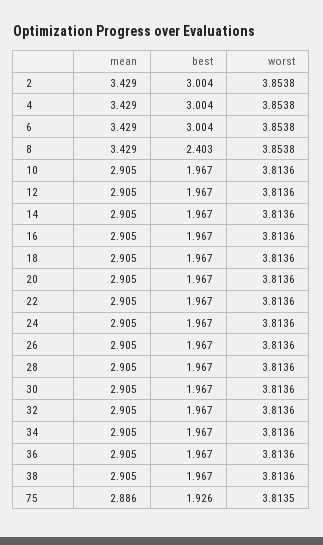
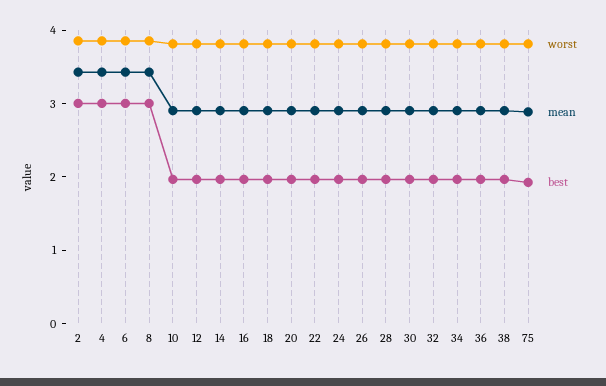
  {
    "mean": {
      "2": 3.429,
      "4": 3.429,
      "6": 3.429,
      "8": 3.429,
      "10": 2.905,
      "12": 2.905,
      "14": 2.905,
      "16": 2.905,
      "18": 2.905,
      "20": 2.905,
      "22": 2.905,
      "24": 2.905,
      "26": 2.905,
      "28": 2.905,
      "30": 2.905,
      "32": 2.905,
      "34": 2.905,
      "36": 2.905,
      "38": 2.905,
      "75": 2.886
    },
    "best": {
      "2": 3.004,
      "4": 3.004,
      "6": 3.004,
-     "8": 2.403,
+     "8": 3,
      "10": 1.967,
      "12": 1.967,
      "14": 1.967,
      "16": 1.967,
      "18": 1.967,
      "20": 1.967,
      "22": 1.967,
      "24": 1.967,
      "26": 1.967,
      "28": 1.967,
      "30": 1.967,
      "32": 1.967,
      "34": 1.967,
      "36": 1.967,
      "38": 1.967,
      "75": 1.926
    },
    "worst": {
      "2": 3.8538,
      "4": 3.8538,
      "6": 3.8538,
      "8": 3.8538,
      "10": 3.8136,
      "12": 3.8136,
      "14": 3.8136,
      "16": 3.8136,
      "18": 3.8136,
      "20": 3.8136,
      "22": 3.8136,
      "24": 3.8136,
      "26": 3.8136,
      "28": 3.8136,
      "30": 3.8136,
      "32": 3.8136,
      "34": 3.8136,
      "36": 3.8136,
      "38": 3.8136,
      "75": 3.8135
    }
  }

